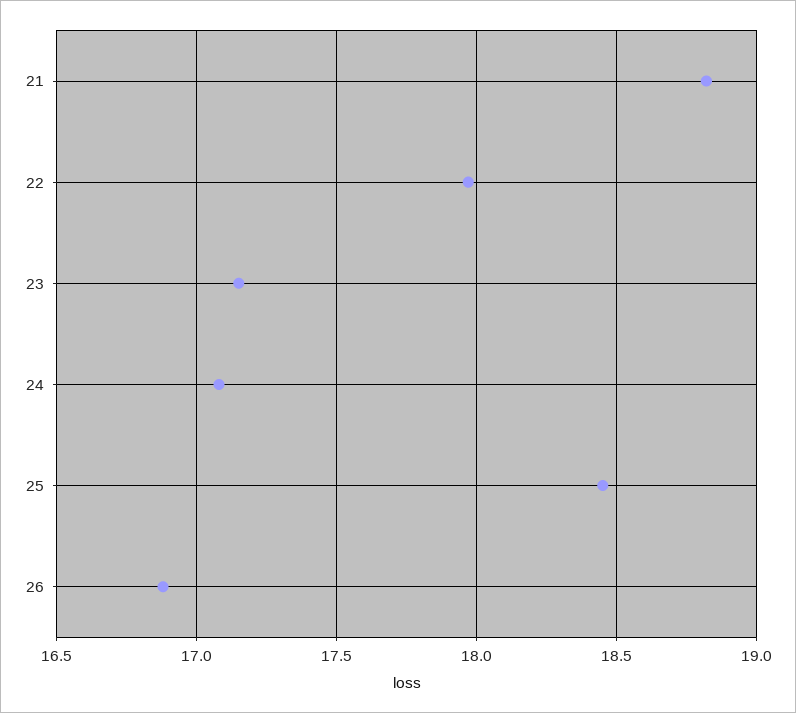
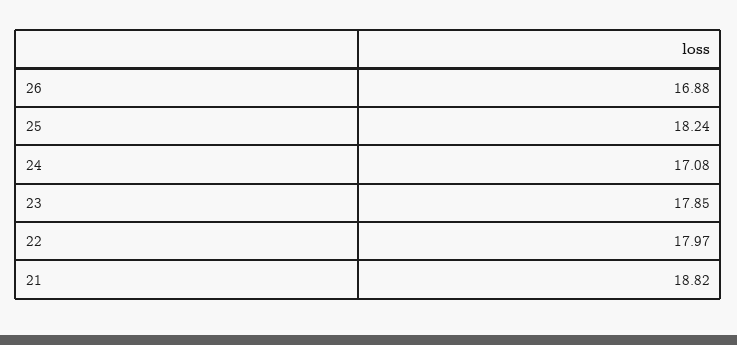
  {
    "21": 18.82,
    "22": 17.97,
-   "23": 17.15,
+   "23": 17.85,
    "24": 17.08,
-   "25": 18.45,
+   "25": 18.24,
    "26": 16.88
  }

